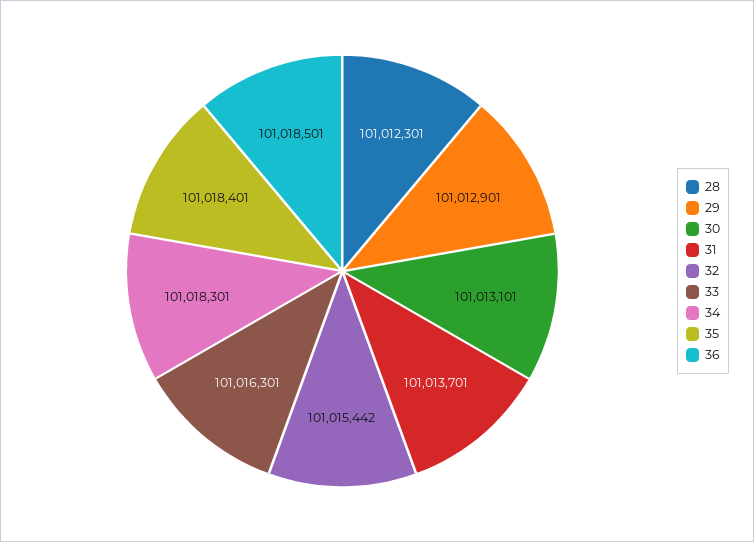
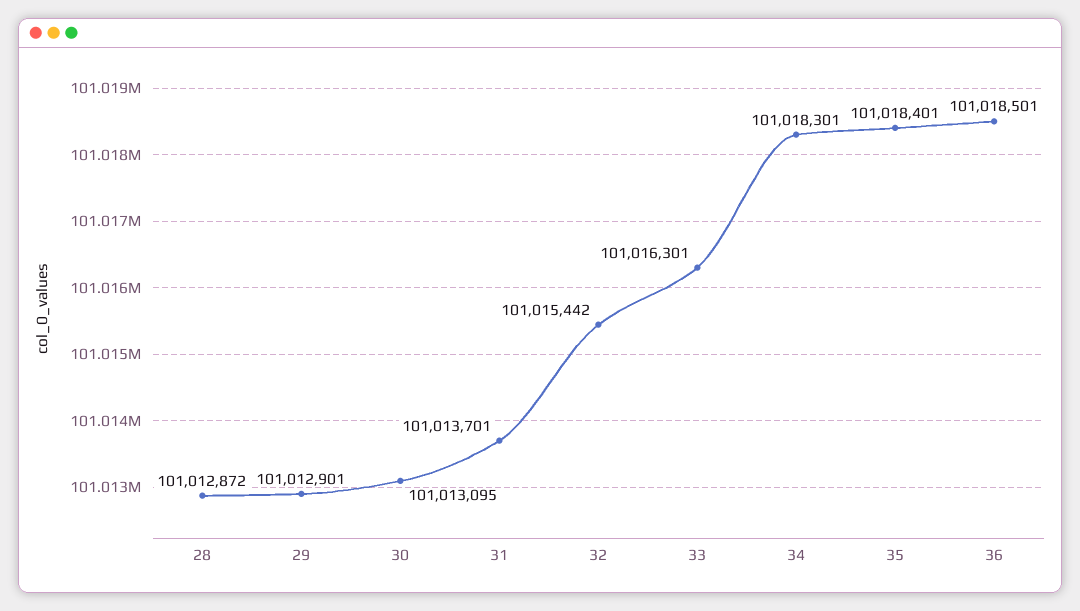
  {
-   "28": 101012301,
+   "28": 101012872,
    "29": 101012901,
-   "30": 101013101,
+   "30": 101013095,
    "31": 101013701,
    "32": 101015442,
    "33": 101016301,
    "34": 101018301,
    "35": 101018401,
    "36": 101018501
  }

